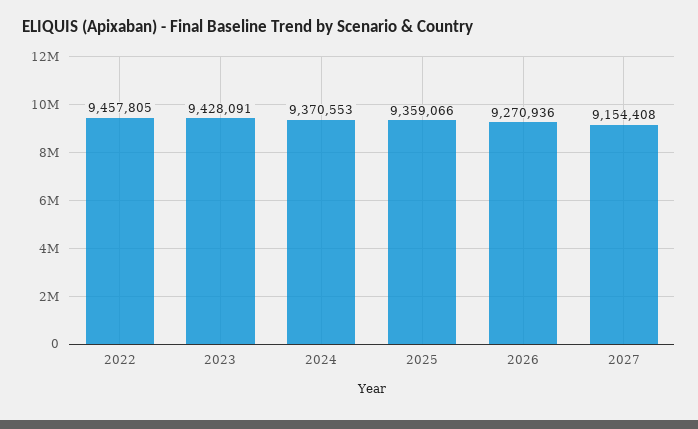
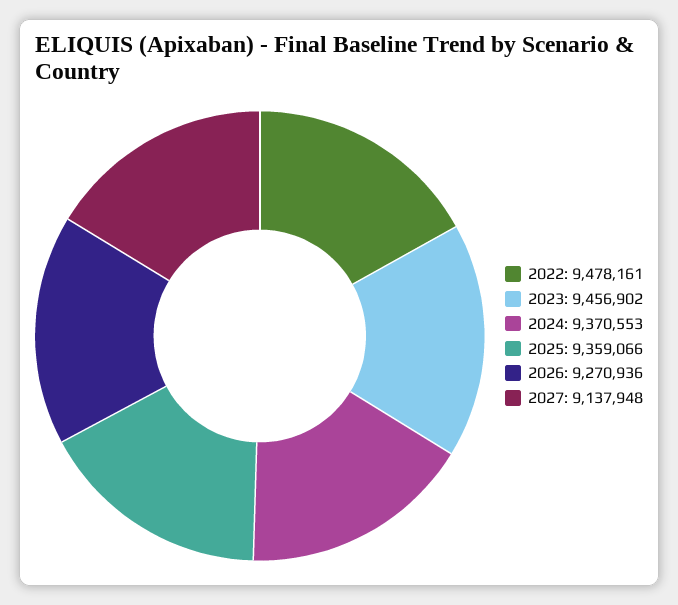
  {
-   "2022": 9457805,
+   "2022": 9478161,
-   "2023": 9428091,
+   "2023": 9456902,
    "2024": 9370553,
    "2025": 9359066,
    "2026": 9270936,
-   "2027": 9154408
+   "2027": 9137948
  }

